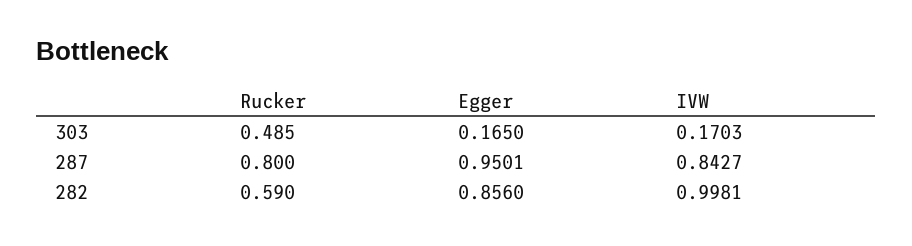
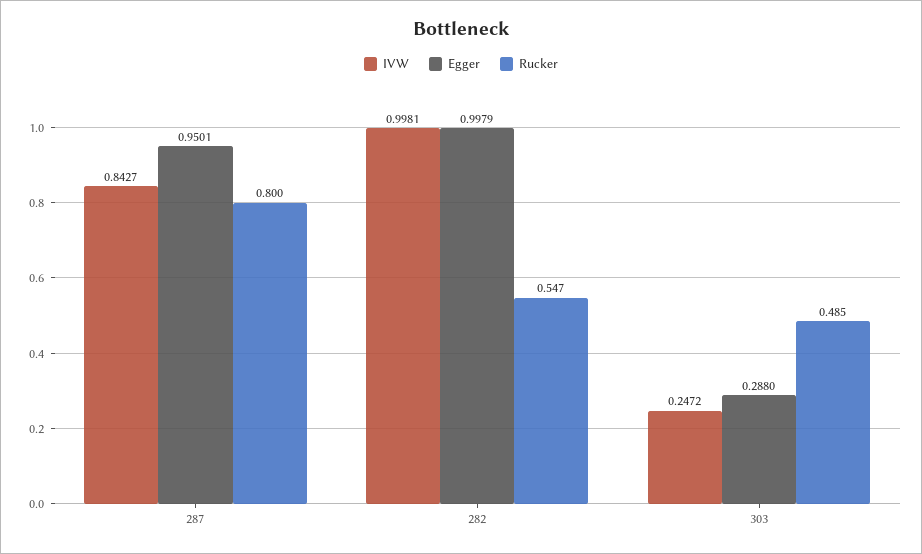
  {
    "Rucker": {
      "303": 0.485,
      "287": 0.8,
-     "282": 0.59
+     "282": 0.547
    },
    "Egger": {
-     "303": 0.165,
+     "303": 0.288,
      "287": 0.9501,
-     "282": 0.856
+     "282": 0.9979
    },
    "IVW": {
-     "303": 0.1703,
+     "303": 0.2472,
      "287": 0.8427,
      "282": 0.9981
    }
  }

